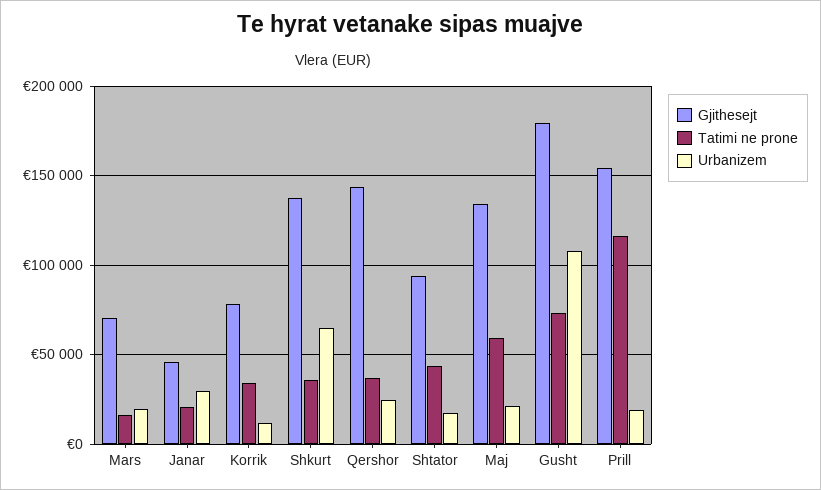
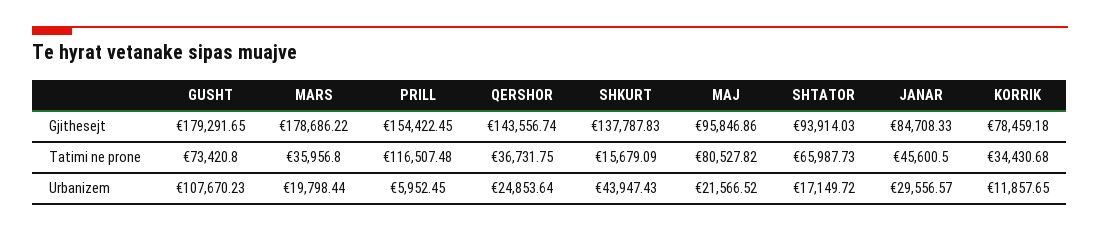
  {
    "Gjithesejt": {
-     "Mars": 70000,
+     "Mars": 178686.22,
-     "Janar": 45000,
+     "Janar": 84708.33,
      "Korrik": 78459.18,
      "Shkurt": 137787.83,
      "Qershor": 143556.74,
      "Shtator": 93914.03,
-     "Maj": 135000,
+     "Maj": 95846.86,
      "Gusht": 179291.65,
      "Prill": 154422.45
    },
    "Tatimi ne prone": {
-     "Mars": 15000,
+     "Mars": 35956.8,
-     "Janar": 20000,
+     "Janar": 45600.5,
      "Korrik": 34430.68,
-     "Shkurt": 35000,
+     "Shkurt": 15679.09,
      "Qershor": 36731.75,
-     "Shtator": 45000,
+     "Shtator": 65987.73,
-     "Maj": 60000,
+     "Maj": 80527.82,
      "Gusht": 73420.8,
      "Prill": 116507.48
    },
    "Urbanizem": {
      "Mars": 19798.44,
      "Janar": 29556.57,
      "Korrik": 11857.65,
-     "Shkurt": 65000,
+     "Shkurt": 43947.43,
      "Qershor": 24853.64,
      "Shtator": 17149.72,
      "Maj": 21566.52,
      "Gusht": 107670.23,
-     "Prill": 20000
+     "Prill": 5952.45
    }
  }

